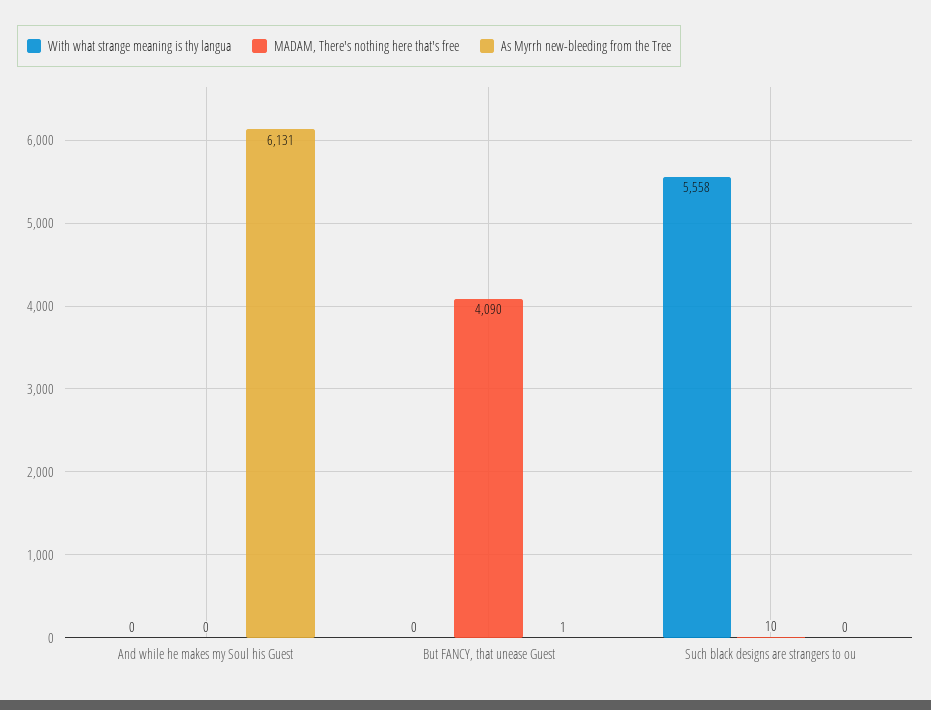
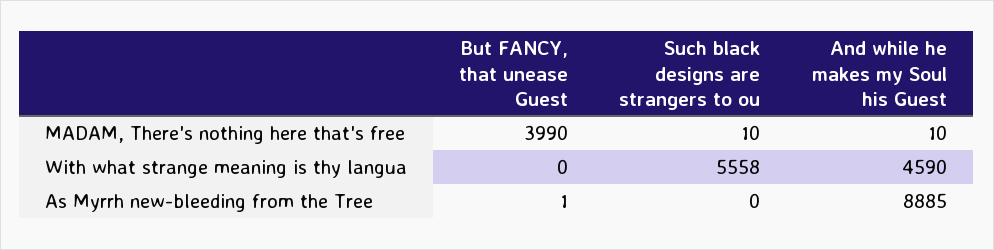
  {
    "With what strange meaning is thy langua": {
-     "And while he makes my Soul his Guest": 0,
+     "And while he makes my Soul his Guest": 4590,
      "But FANCY, that unease Guest": 0,
      "Such black designs are strangers to ou": 5558
    },
    "MADAM, There's nothing here that's free": {
-     "And while he makes my Soul his Guest": 0,
+     "And while he makes my Soul his Guest": 10,
-     "But FANCY, that unease Guest": 4090,
+     "But FANCY, that unease Guest": 3990,
      "Such black designs are strangers to ou": 10
    },
    "As Myrrh new-bleeding from the Tree": {
-     "And while he makes my Soul his Guest": 6131,
+     "And while he makes my Soul his Guest": 8885,
      "But FANCY, that unease Guest": 1,
      "Such black designs are strangers to ou": 0
    }
  }

